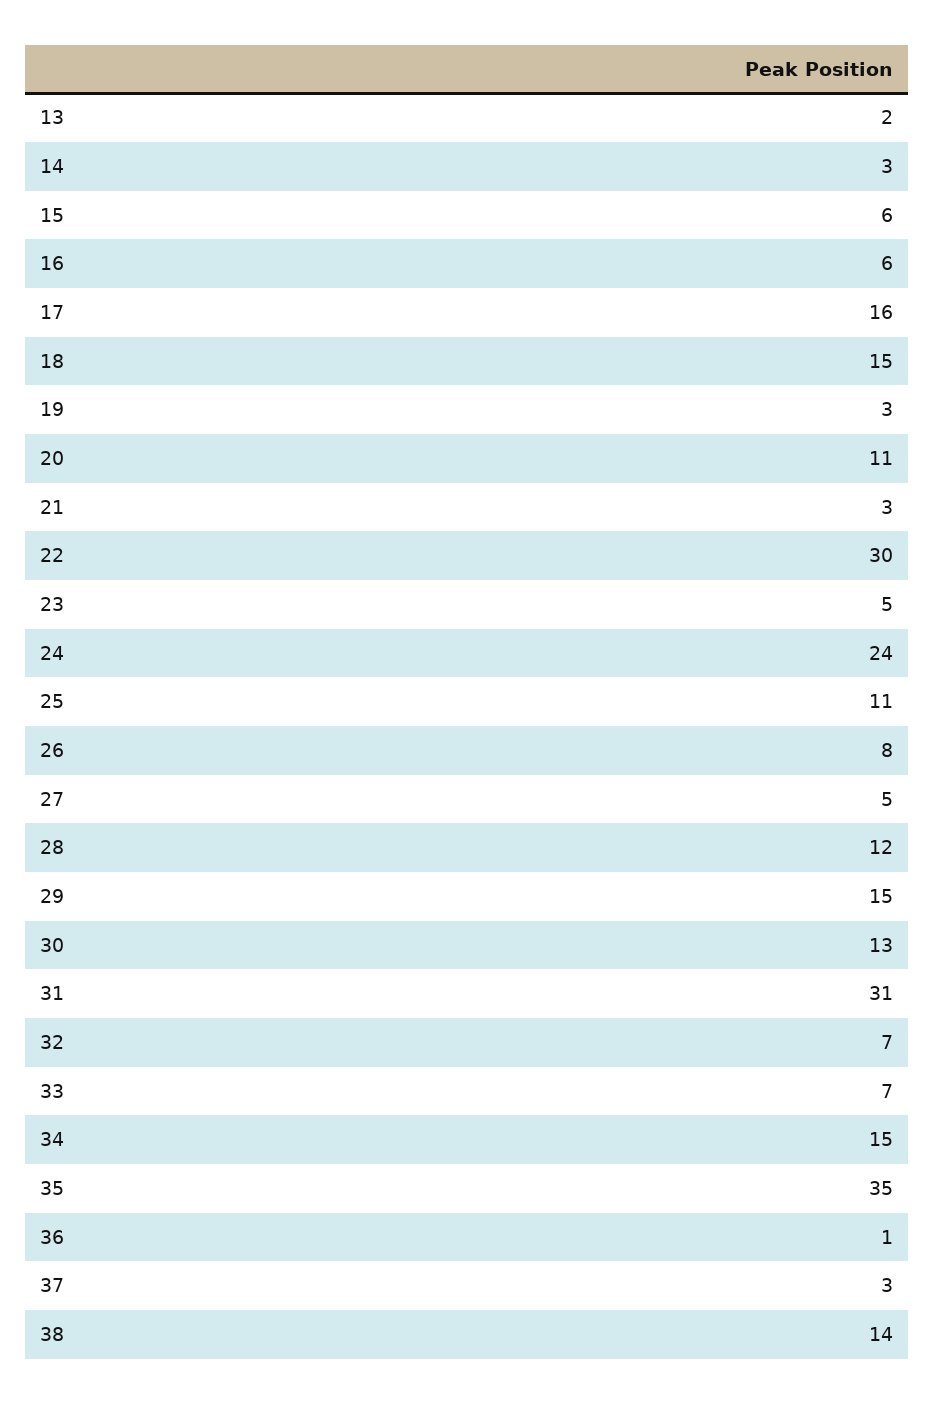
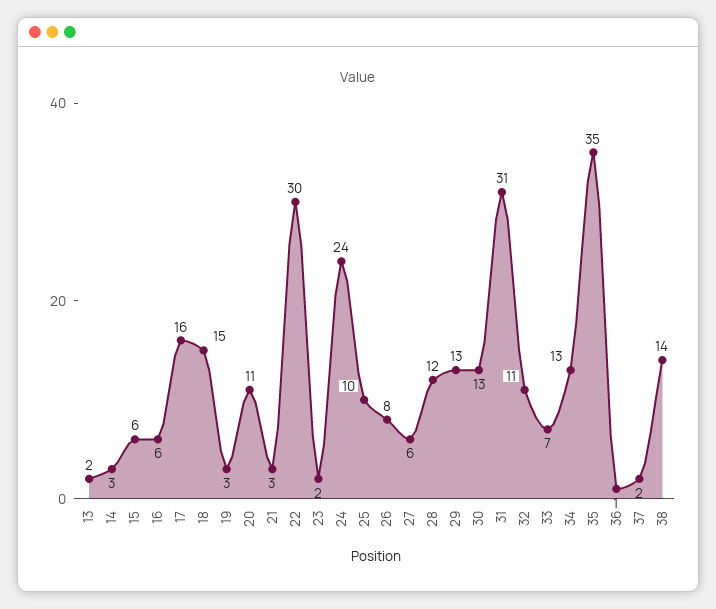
  {
    "13": 2,
    "14": 3,
    "15": 6,
    "16": 6,
    "17": 16,
    "18": 15,
    "19": 3,
    "20": 11,
    "21": 3,
    "22": 30,
-   "23": 5,
+   "23": 2,
    "24": 24,
-   "25": 11,
+   "25": 10,
    "26": 8,
-   "27": 5,
+   "27": 6,
    "28": 12,
-   "29": 15,
+   "29": 13,
    "30": 13,
    "31": 31,
-   "32": 7,
+   "32": 11,
    "33": 7,
-   "34": 15,
+   "34": 13,
    "35": 35,
    "36": 1,
-   "37": 3,
+   "37": 2,
    "38": 14
  }

